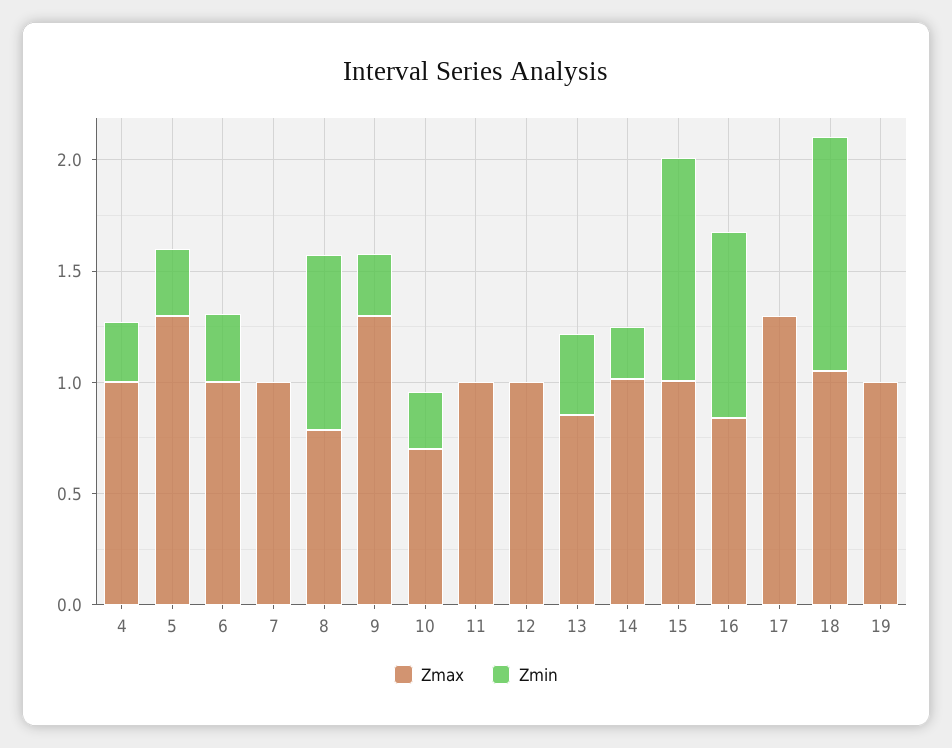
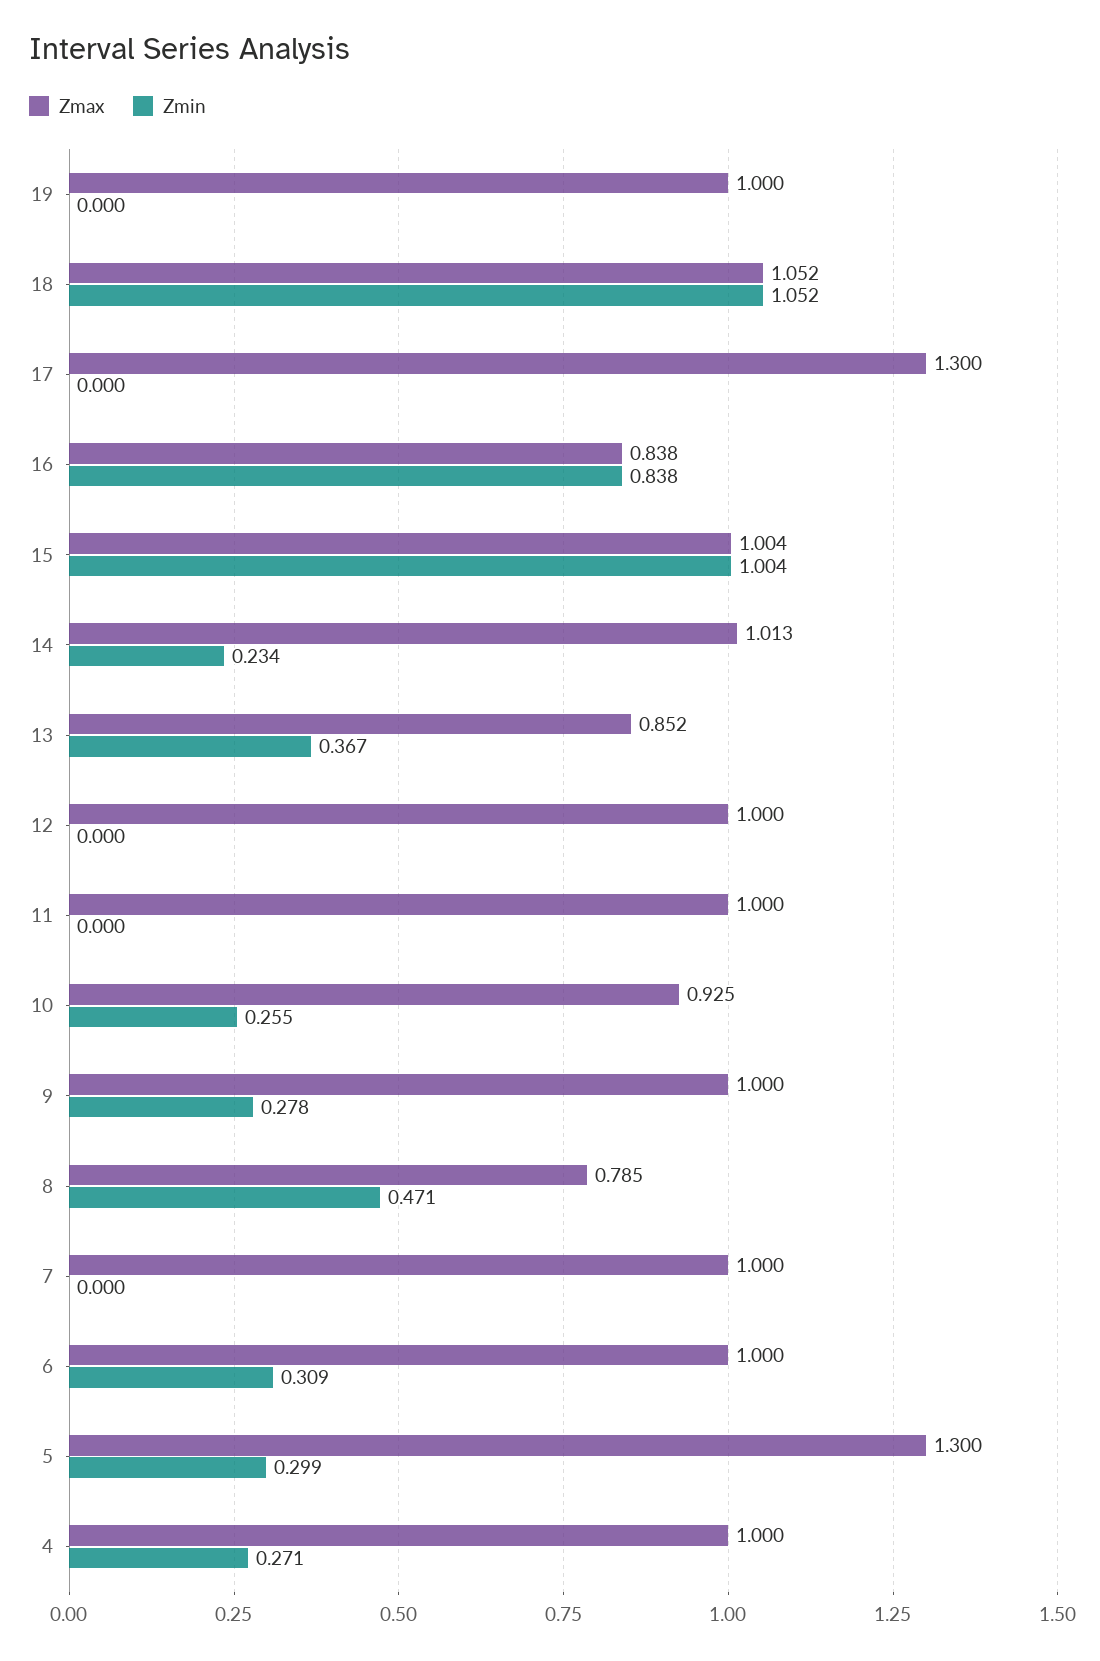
  {
    "Zmax": {
      "4": 1,
      "5": 1.3,
      "6": 1,
      "7": 1,
      "8": 0.785,
-     "9": 1.3,
+     "9": 1,
-     "10": 0.7,
+     "10": 0.925,
      "11": 1,
      "12": 1,
      "13": 0.852,
      "14": 1.013,
      "15": 1.004,
      "16": 0.838,
      "17": 1.3,
      "18": 1.052,
      "19": 1
    },
    "Zmin": {
      "4": 0.271,
      "5": 0.299,
      "6": 0.309,
      "7": 0,
-     "8": 0.8,
+     "8": 0.471,
      "9": 0.278,
      "10": 0.255,
      "11": 0,
      "12": 0,
      "13": 0.367,
      "14": 0.234,
      "15": 1.004,
      "16": 0.838,
      "17": 0,
      "18": 1.052,
      "19": 0
    }
  }

